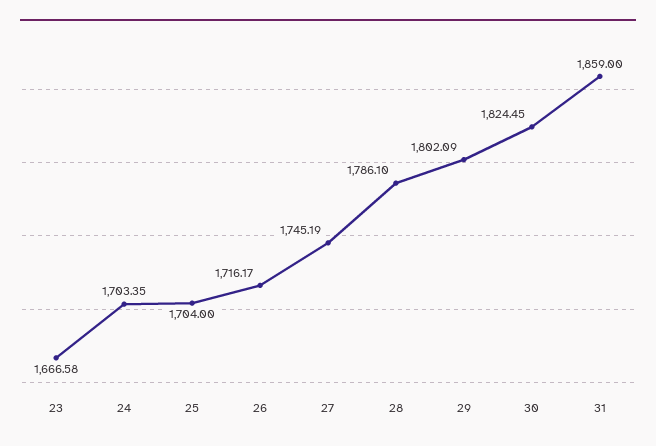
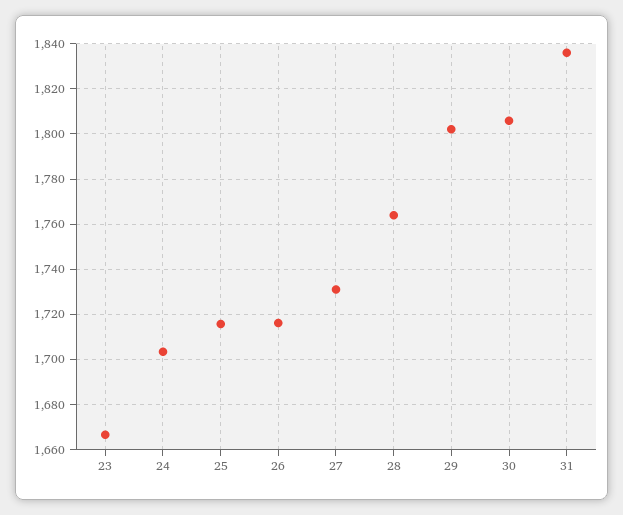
  {
    "23": 1666.58,
    "24": 1703.35,
-   "25": 1704,
+   "25": 1715,
    "26": 1716.17,
-   "27": 1745.19,
+   "27": 1730,
-   "28": 1786.1,
+   "28": 1765,
    "29": 1802.09,
-   "30": 1824.45,
+   "30": 1805,
-   "31": 1859
+   "31": 1835
  }

